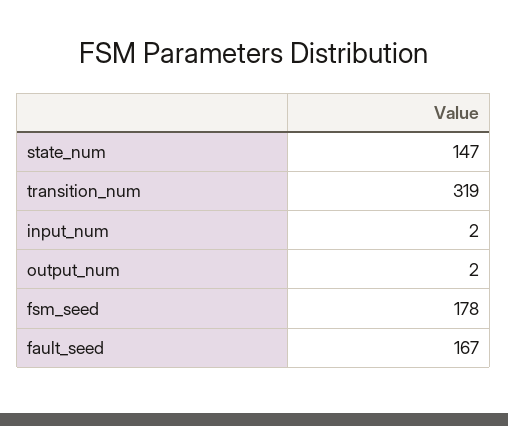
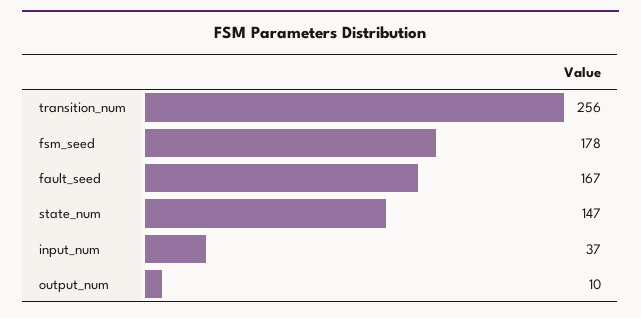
  {
    "state_num": 147,
-   "transition_num": 319,
+   "transition_num": 256,
-   "input_num": 2,
+   "input_num": 37,
-   "output_num": 2,
+   "output_num": 10,
    "fsm_seed": 178,
    "fault_seed": 167
  }

